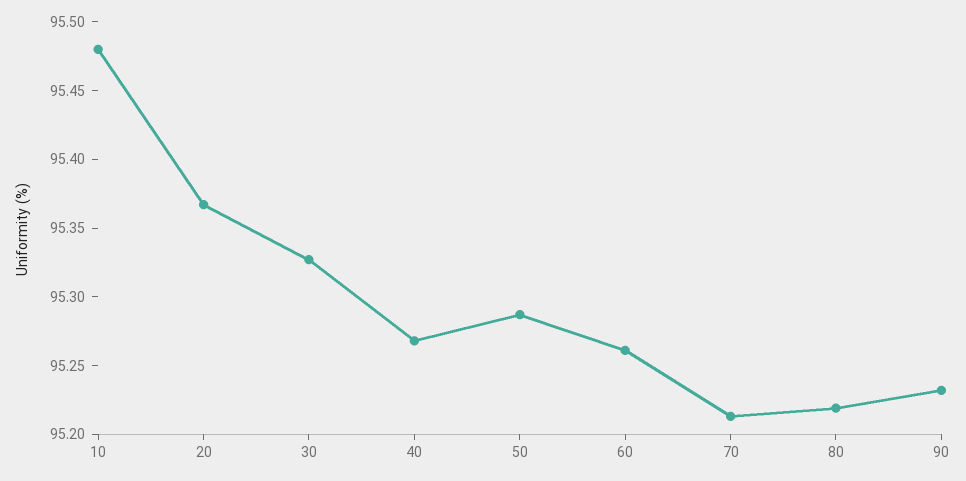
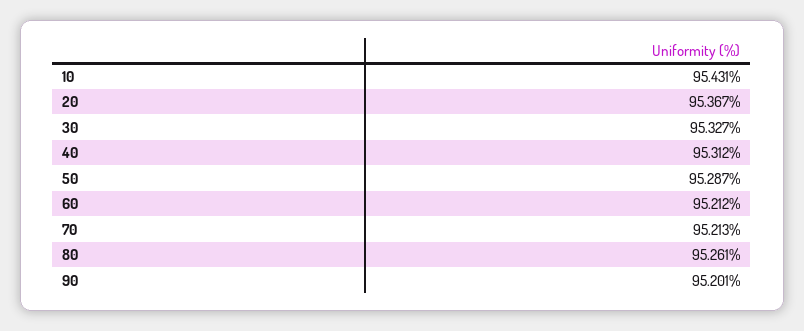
  {
-   "10": 95.48,
+   "10": 95.431,
    "20": 95.367,
    "30": 95.327,
-   "40": 95.27,
+   "40": 95.312,
    "50": 95.287,
-   "60": 95.26,
+   "60": 95.212,
    "70": 95.213,
-   "80": 95.22,
+   "80": 95.261,
-   "90": 95.23
+   "90": 95.201
  }

